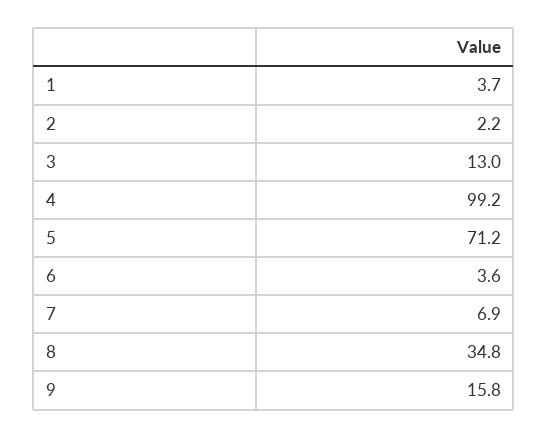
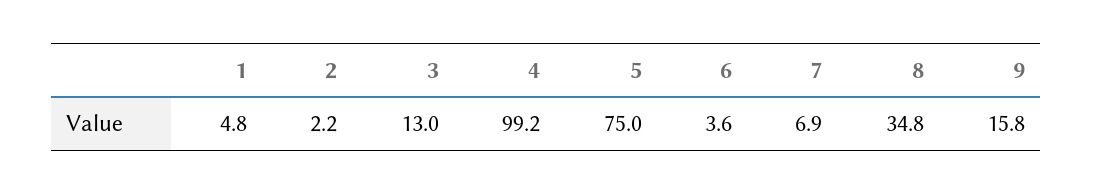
  {
-   "1": 3.7,
+   "1": 4.8,
    "2": 2.2,
    "3": 13,
    "4": 99.2,
-   "5": 71.2,
+   "5": 75,
    "6": 3.6,
    "7": 6.9,
    "8": 34.8,
    "9": 15.8
  }

